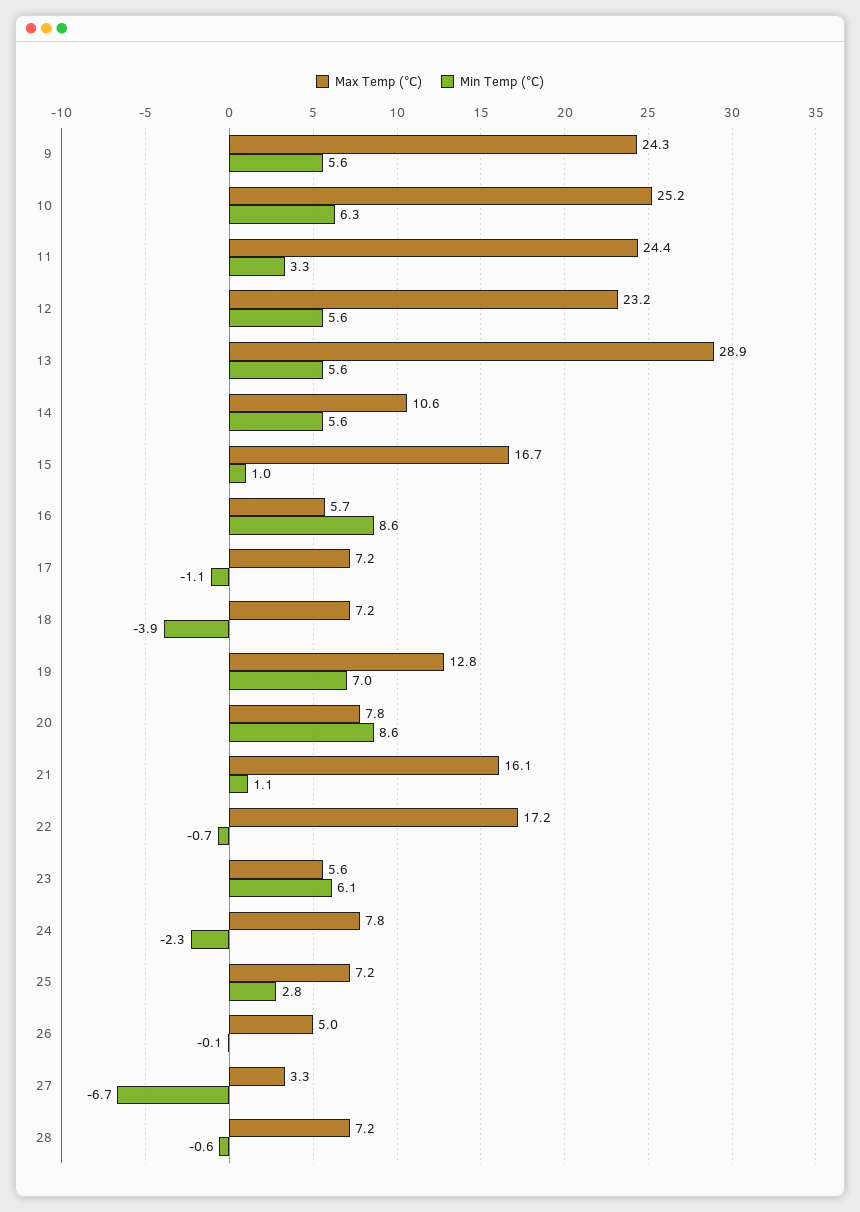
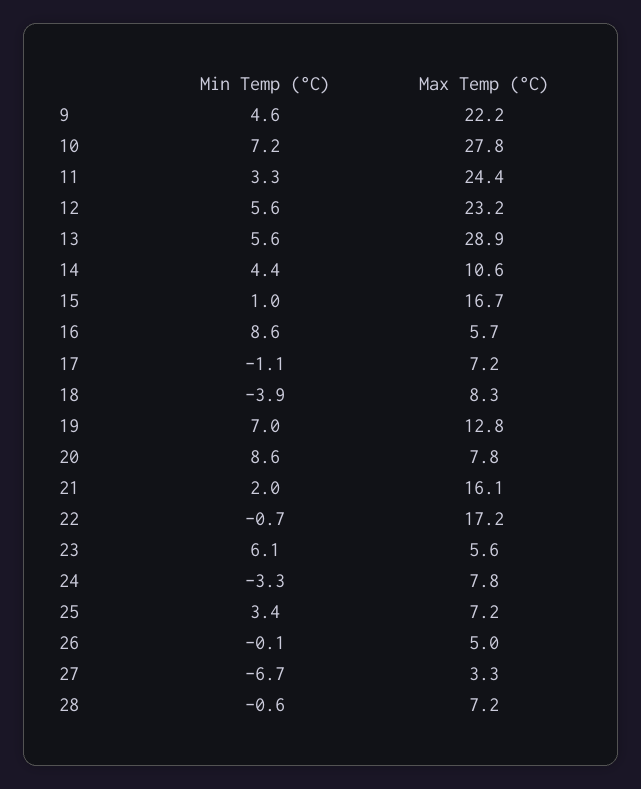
  {
    "Max Temp (°C)": {
-     "9": 24.3,
+     "9": 22.2,
-     "10": 25.2,
+     "10": 27.8,
      "11": 24.4,
      "12": 23.2,
      "13": 28.9,
      "14": 10.6,
      "15": 16.7,
      "16": 5.7,
      "17": 7.2,
-     "18": 7.2,
+     "18": 8.3,
      "19": 12.8,
      "20": 7.8,
      "21": 16.1,
      "22": 17.2,
      "23": 5.6,
      "24": 7.8,
      "25": 7.2,
      "26": 5,
      "27": 3.3,
      "28": 7.2
    },
    "Min Temp (°C)": {
-     "9": 5.6,
+     "9": 4.6,
-     "10": 6.3,
+     "10": 7.2,
      "11": 3.3,
      "12": 5.6,
      "13": 5.6,
-     "14": 5.6,
+     "14": 4.4,
      "15": 1,
      "16": 8.6,
      "17": -1.1,
      "18": -3.9,
      "19": 7,
      "20": 8.6,
-     "21": 1.1,
+     "21": 2,
      "22": -0.7,
      "23": 6.1,
-     "24": -2.3,
+     "24": -3.3,
-     "25": 2.8,
+     "25": 3.4,
      "26": -0.1,
      "27": -6.7,
      "28": -0.6
    }
  }

